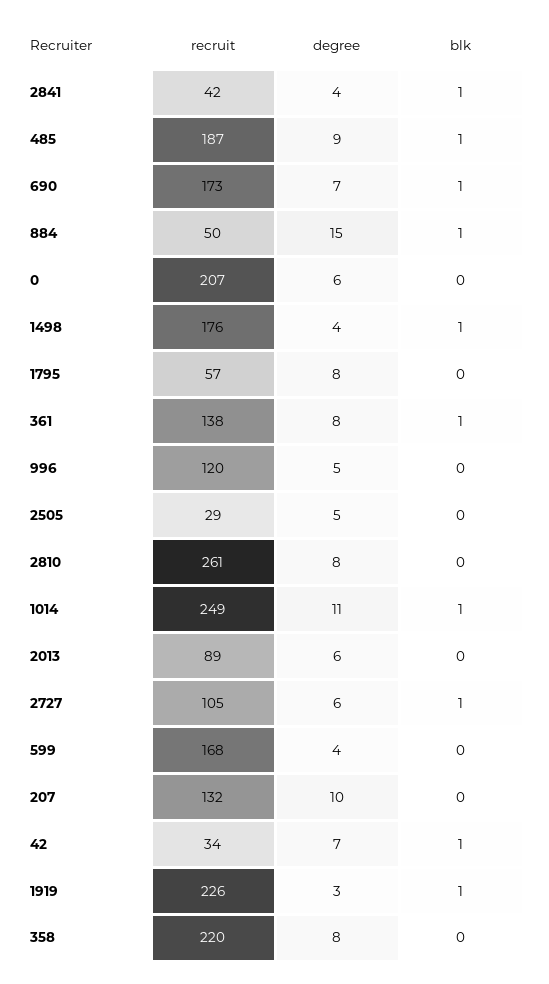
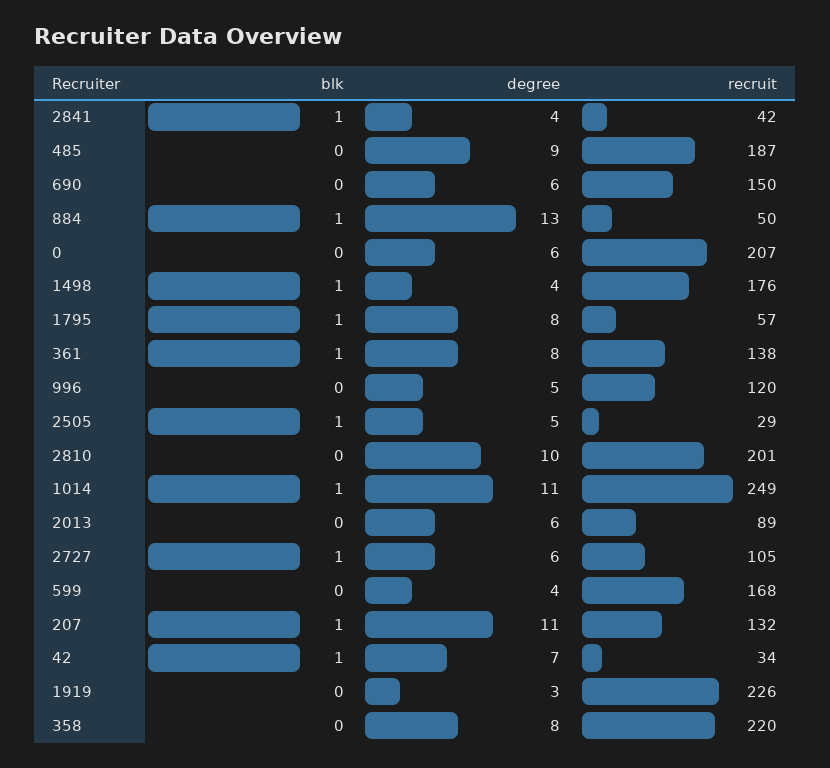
  {
    "recruit": {
      "2841": 42,
      "485": 187,
-     "690": 173,
+     "690": 150,
      "884": 50,
      "0": 207,
      "1498": 176,
      "1795": 57,
      "361": 138,
      "996": 120,
      "2505": 29,
-     "2810": 261,
+     "2810": 201,
      "1014": 249,
      "2013": 89,
      "2727": 105,
      "599": 168,
      "207": 132,
      "42": 34,
      "1919": 226,
      "358": 220
    },
    "degree": {
      "2841": 4,
      "485": 9,
-     "690": 7,
+     "690": 6,
-     "884": 15,
+     "884": 13,
      "0": 6,
      "1498": 4,
      "1795": 8,
      "361": 8,
      "996": 5,
      "2505": 5,
-     "2810": 8,
+     "2810": 10,
      "1014": 11,
      "2013": 6,
      "2727": 6,
      "599": 4,
-     "207": 10,
+     "207": 11,
      "42": 7,
      "1919": 3,
      "358": 8
    },
    "blk": {
      "2841": 1,
-     "485": 1,
+     "485": 0,
-     "690": 1,
+     "690": 0,
      "884": 1,
      "0": 0,
      "1498": 1,
-     "1795": 0,
+     "1795": 1,
      "361": 1,
      "996": 0,
-     "2505": 0,
+     "2505": 1,
      "2810": 0,
      "1014": 1,
      "2013": 0,
      "2727": 1,
      "599": 0,
-     "207": 0,
+     "207": 1,
      "42": 1,
-     "1919": 1,
+     "1919": 0,
      "358": 0
    }
  }

